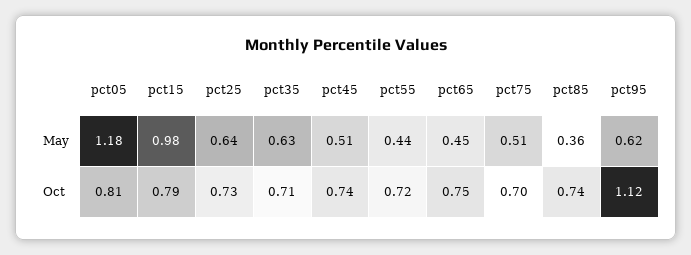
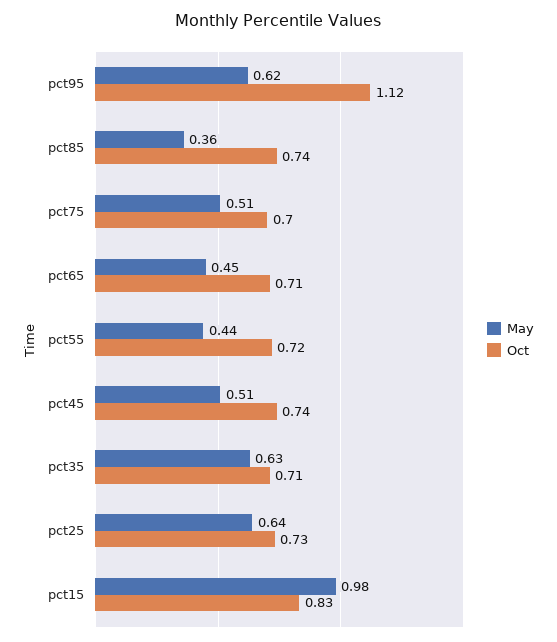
  {
    "May": {
-     "pct05": 1.18,
      "pct15": 0.98,
      "pct25": 0.64,
      "pct35": 0.63,
      "pct45": 0.51,
      "pct55": 0.44,
      "pct65": 0.45,
      "pct75": 0.51,
      "pct85": 0.36,
      "pct95": 0.62
    },
    "Oct": {
-     "pct05": 0.81,
-     "pct15": 0.79,
+     "pct15": 0.83,
      "pct25": 0.73,
      "pct35": 0.71,
      "pct45": 0.74,
      "pct55": 0.72,
-     "pct65": 0.75,
+     "pct65": 0.71,
      "pct75": 0.7,
      "pct85": 0.74,
      "pct95": 1.12
    }
  }

